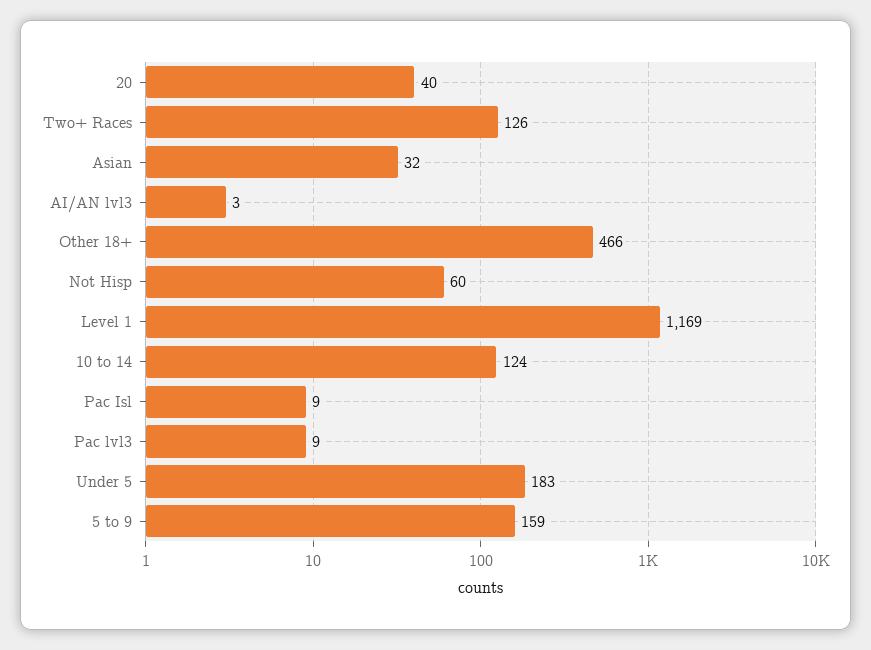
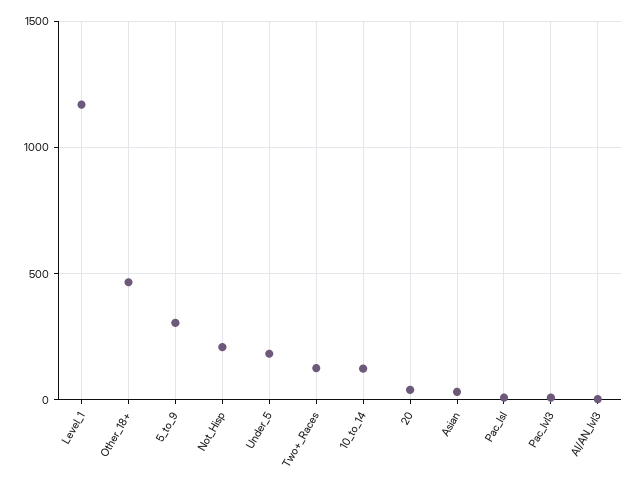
  {
    "20": 40,
    "Two+ Races": 126,
    "Asian": 32,
    "AI/AN lvl3": 3,
    "Other 18+": 466,
-   "Not Hisp": 60,
+   "Not Hisp": 200,
    "Level 1": 1169,
    "10 to 14": 124,
    "Pac Isl": 9,
    "Pac lvl3": 9,
    "Under 5": 183,
-   "5 to 9": 159
+   "5 to 9": 300
  }

